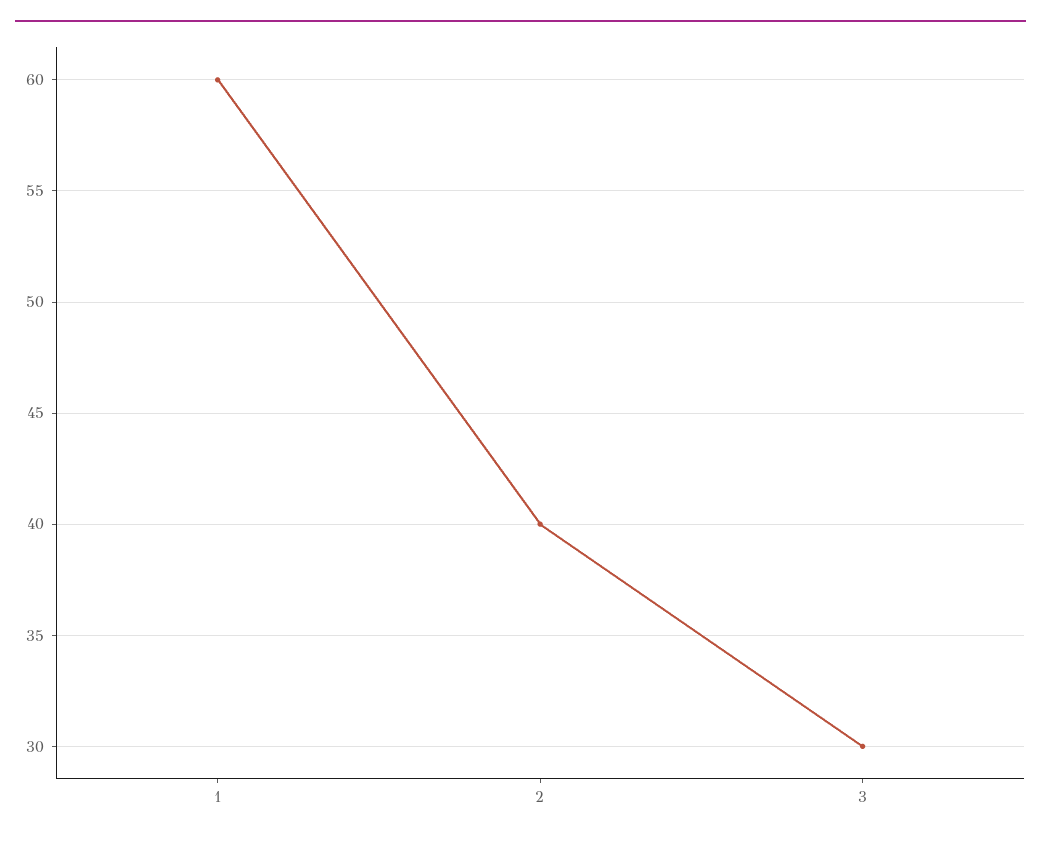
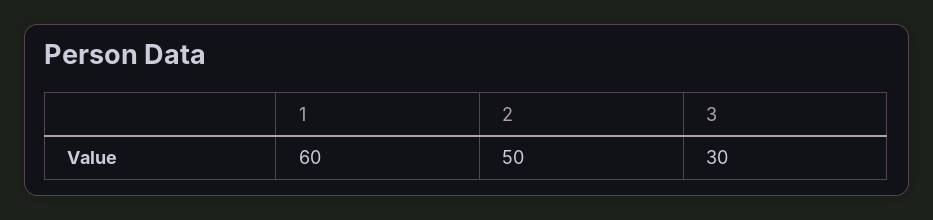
  {
    "1": 60,
-   "2": 40,
+   "2": 50,
    "3": 30
  }

